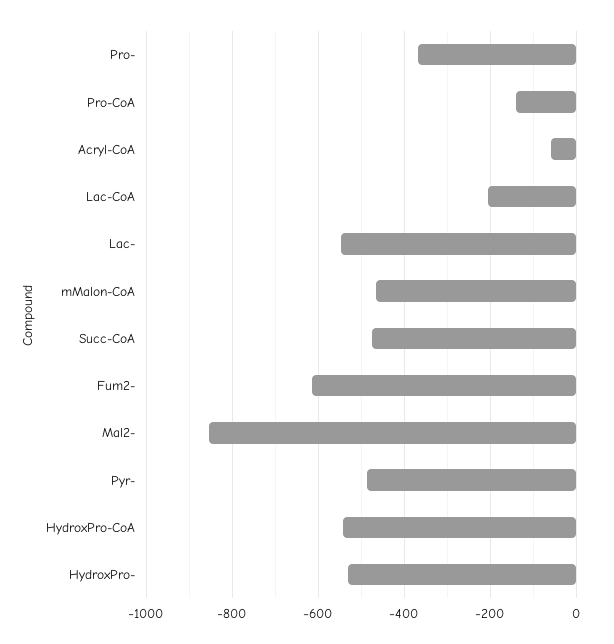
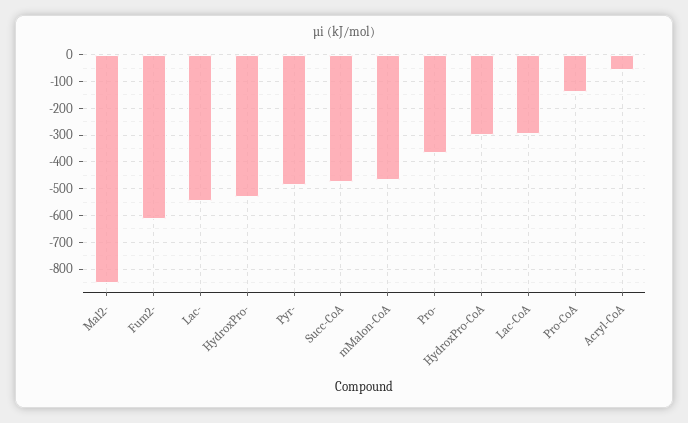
  {
    "Pro-": -360,
    "Pro-CoA": -140,
    "Acryl-CoA": -60,
-   "Lac-CoA": -200,
+   "Lac-CoA": -300,
    "Lac-": -540,
    "mMalon-CoA": -460,
    "Succ-CoA": -480,
    "Fum2-": -620,
    "Mal2-": -860,
    "Pyr-": -480,
-   "HydroxPro-CoA": -540,
+   "HydroxPro-CoA": -300,
    "HydroxPro-": -540
  }

